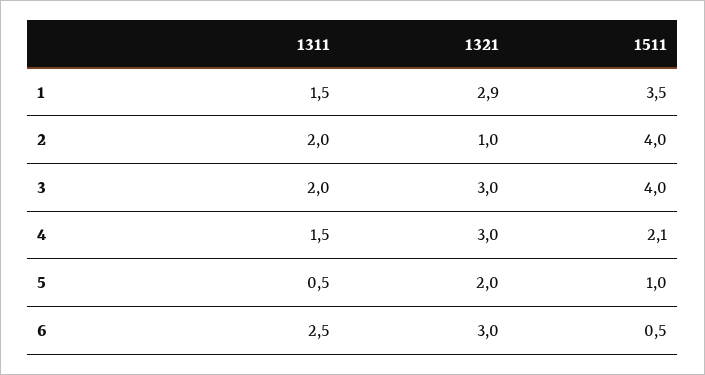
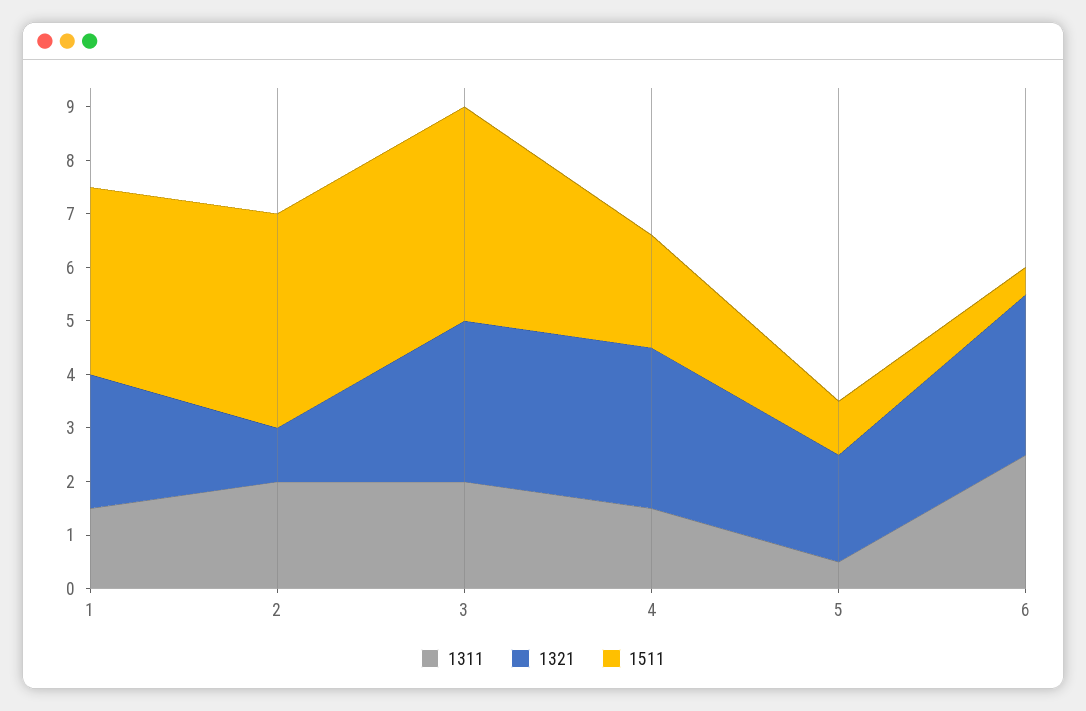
  {
    "1311": {
      "1": 1.5,
      "2": 2,
      "3": 2,
      "4": 1.5,
      "5": 0.5,
      "6": 2.5
    },
    "1321": {
-     "1": 2.9,
+     "1": 2.5,
      "2": 1,
      "3": 3,
      "4": 3,
      "5": 2,
      "6": 3
    },
    "1511": {
      "1": 3.5,
      "2": 4,
      "3": 4,
      "4": 2.1,
      "5": 1,
      "6": 0.5
    }
  }

